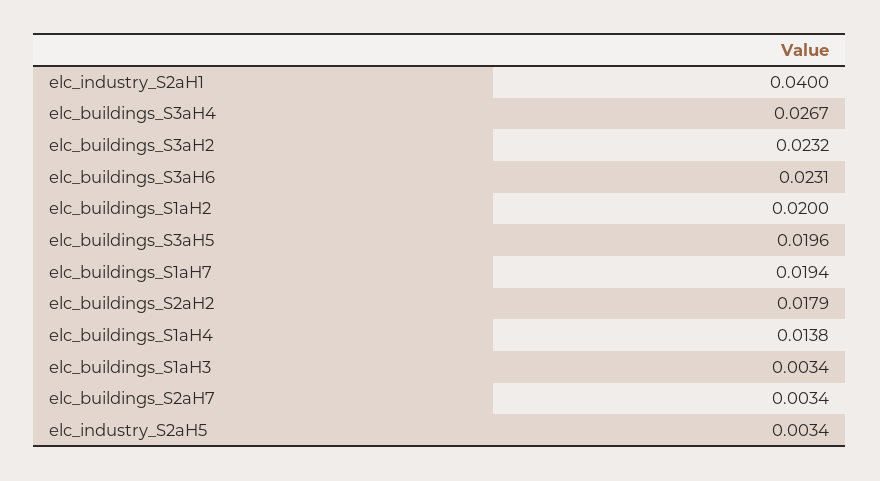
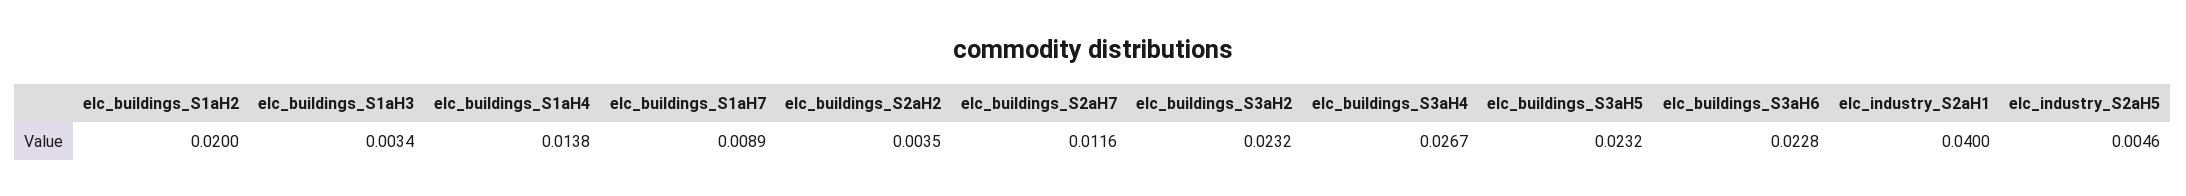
  {
    "elc_industry_S2aH1": 0.04,
    "elc_buildings_S3aH4": 0.0267,
    "elc_buildings_S3aH2": 0.0232,
-   "elc_buildings_S3aH6": 0.0231,
+   "elc_buildings_S3aH6": 0.0228,
    "elc_buildings_S1aH2": 0.02,
-   "elc_buildings_S3aH5": 0.0196,
+   "elc_buildings_S3aH5": 0.0232,
-   "elc_buildings_S1aH7": 0.0194,
+   "elc_buildings_S1aH7": 0.0089,
-   "elc_buildings_S2aH2": 0.0179,
+   "elc_buildings_S2aH2": 0.0035,
    "elc_buildings_S1aH4": 0.0138,
    "elc_buildings_S1aH3": 0.0034,
-   "elc_buildings_S2aH7": 0.0034,
+   "elc_buildings_S2aH7": 0.0116,
-   "elc_industry_S2aH5": 0.0034
+   "elc_industry_S2aH5": 0.0046
  }

